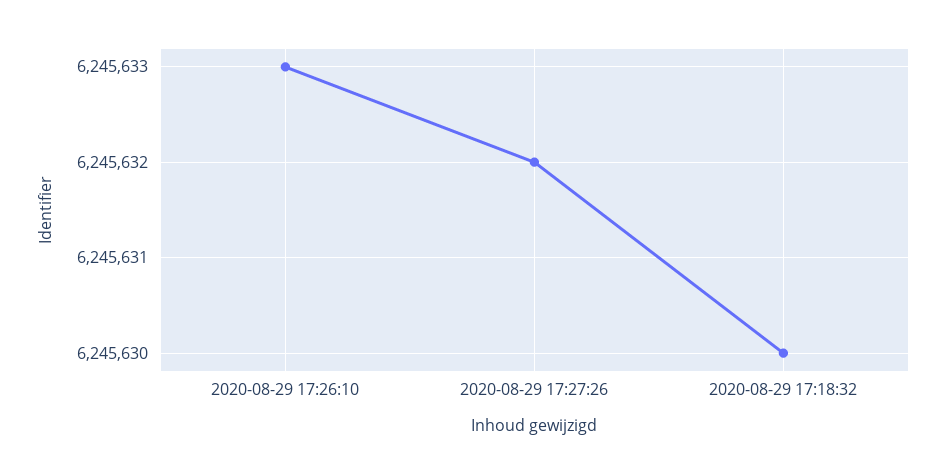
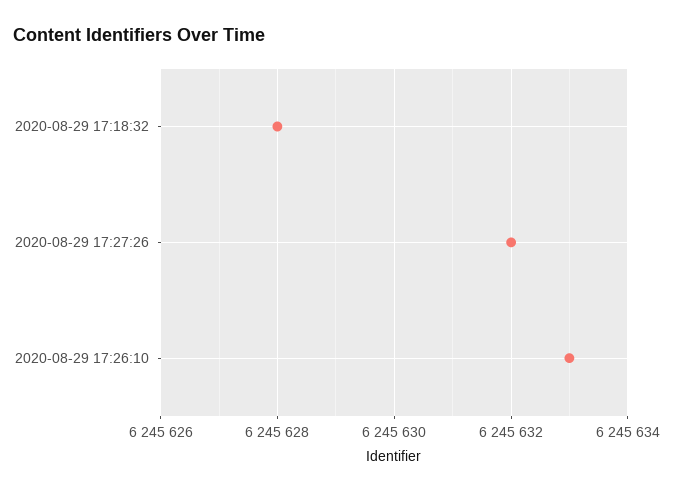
  {
    "2020-08-29 17:26:10": 6245633,
    "2020-08-29 17:27:26": 6245632,
-   "2020-08-29 17:18:32": 6245630
+   "2020-08-29 17:18:32": 6245628
  }

